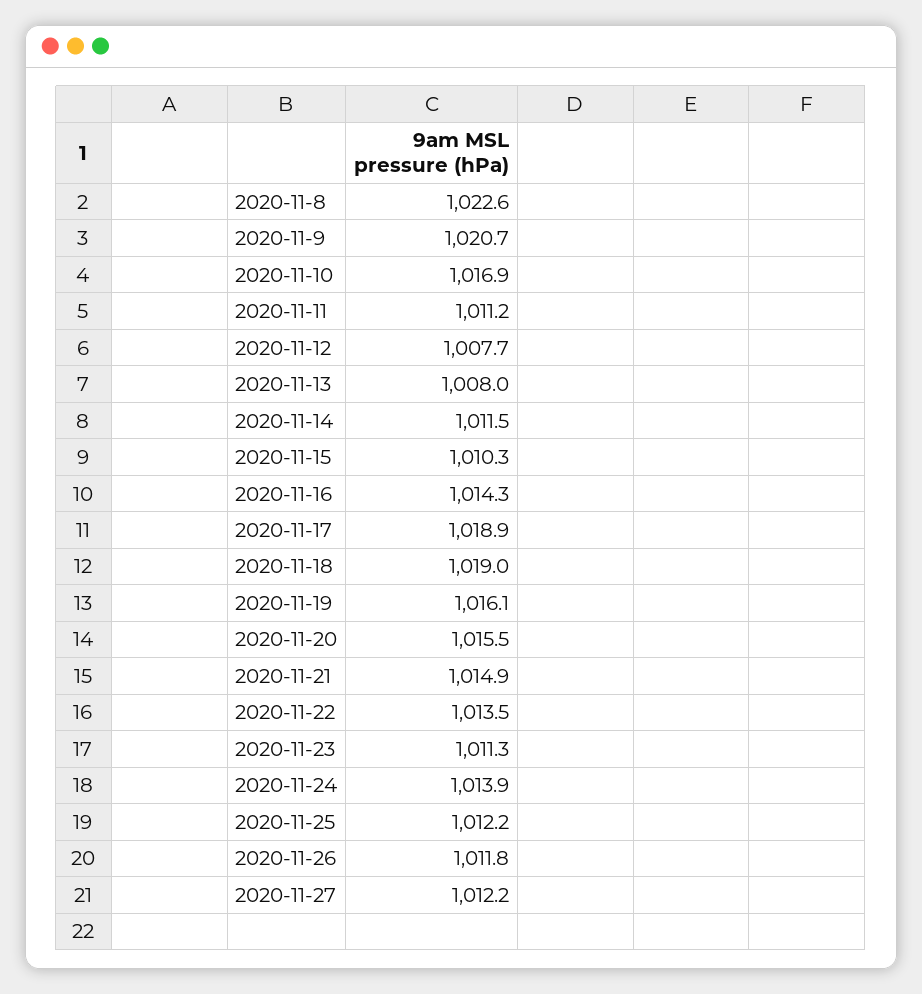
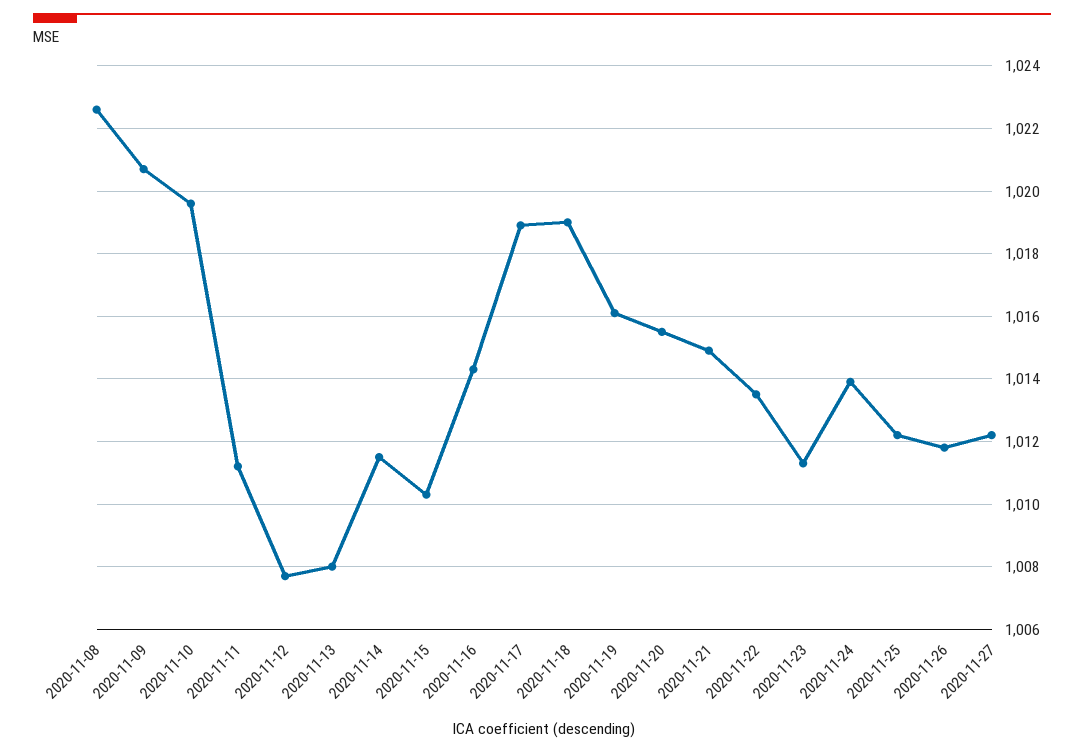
  {
    "2020-11-8": 1022.6,
    "2020-11-9": 1020.7,
-   "2020-11-10": 1016.9,
+   "2020-11-10": 1019.5,
    "2020-11-11": 1011.2,
    "2020-11-12": 1007.7,
    "2020-11-13": 1008,
    "2020-11-14": 1011.5,
    "2020-11-15": 1010.3,
    "2020-11-16": 1014.3,
    "2020-11-17": 1018.9,
    "2020-11-18": 1019,
    "2020-11-19": 1016.1,
    "2020-11-20": 1015.5,
    "2020-11-21": 1014.9,
    "2020-11-22": 1013.5,
    "2020-11-23": 1011.3,
    "2020-11-24": 1013.9,
    "2020-11-25": 1012.2,
    "2020-11-26": 1011.8,
    "2020-11-27": 1012.2
  }

